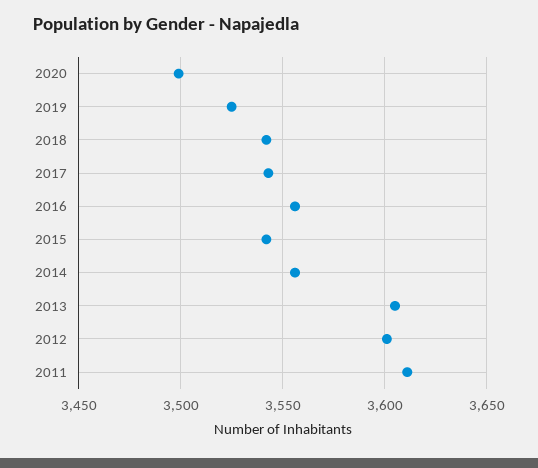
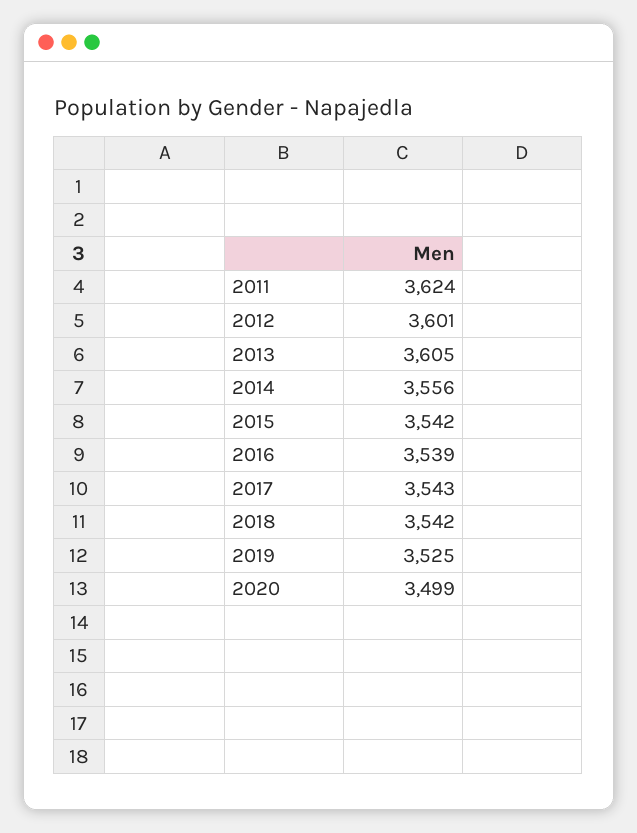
  {
    "2020": 3499,
    "2019": 3525,
    "2018": 3542,
    "2017": 3543,
-   "2016": 3555,
+   "2016": 3539,
    "2015": 3542,
    "2014": 3556,
    "2013": 3605,
    "2012": 3601,
-   "2011": 3610
+   "2011": 3624
  }

